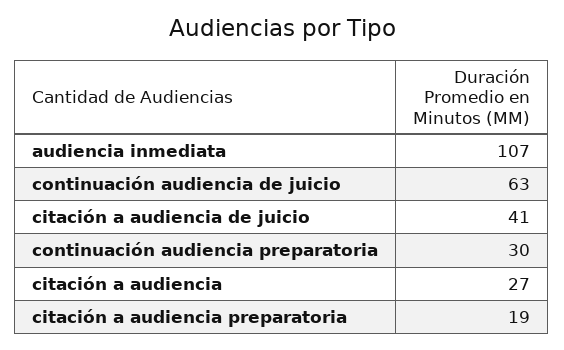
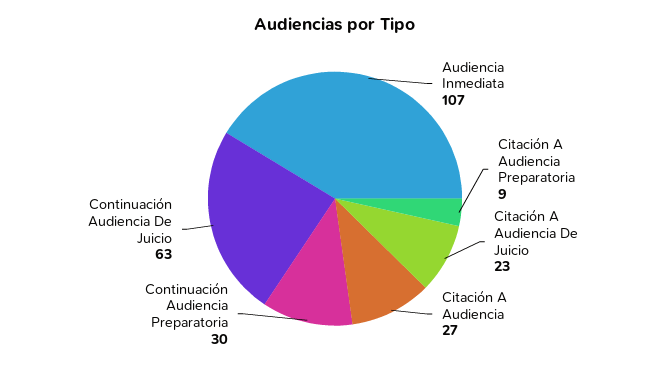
  {
    "audiencia inmediata": 107,
    "continuación audiencia de juicio": 63,
-   "citación a audiencia de juicio": 41,
+   "citación a audiencia de juicio": 23,
    "continuación audiencia preparatoria": 30,
    "citación a audiencia": 27,
-   "citación a audiencia preparatoria": 19
+   "citación a audiencia preparatoria": 9
  }

